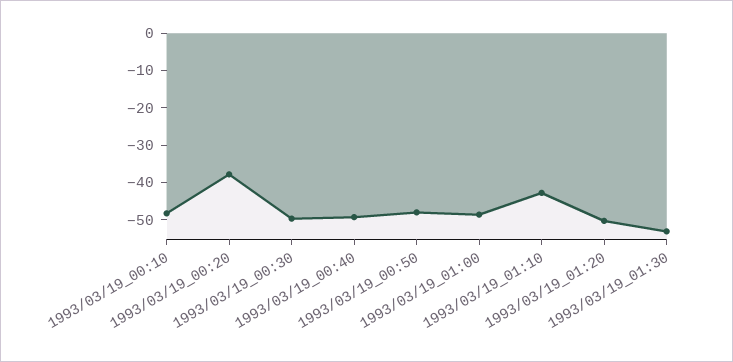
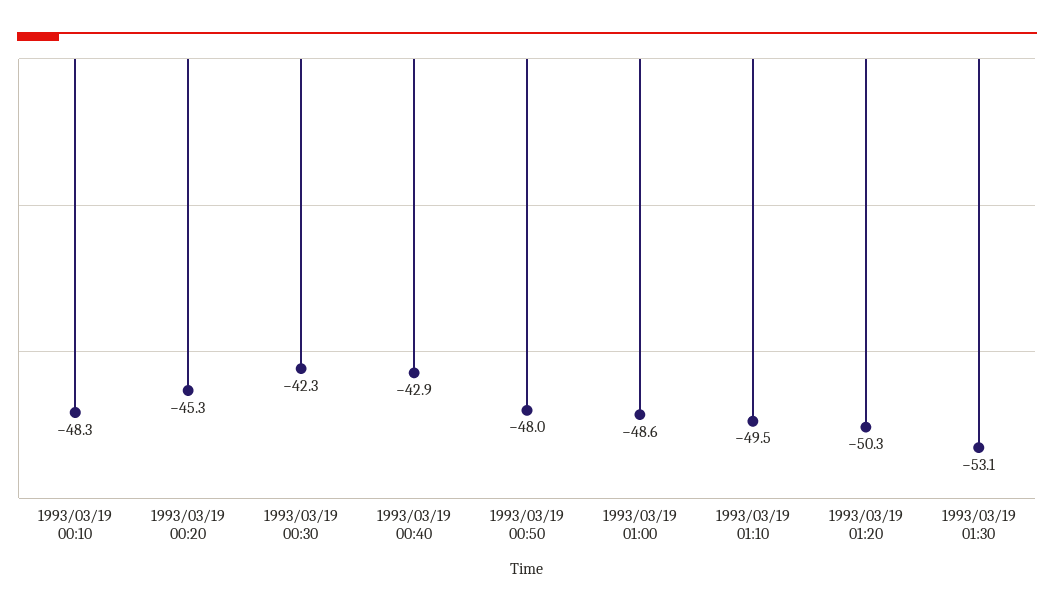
  {
    "1993/03/19_00:10": -48.3,
-   "1993/03/19_00:20": -37.5,
+   "1993/03/19_00:20": -45.3,
-   "1993/03/19_00:30": -50,
+   "1993/03/19_00:30": -42.3,
-   "1993/03/19_00:40": -50,
+   "1993/03/19_00:40": -42.9,
    "1993/03/19_00:50": -48,
    "1993/03/19_01:00": -48.6,
-   "1993/03/19_01:10": -42.5,
+   "1993/03/19_01:10": -49.5,
    "1993/03/19_01:20": -50.3,
    "1993/03/19_01:30": -53.1
  }

